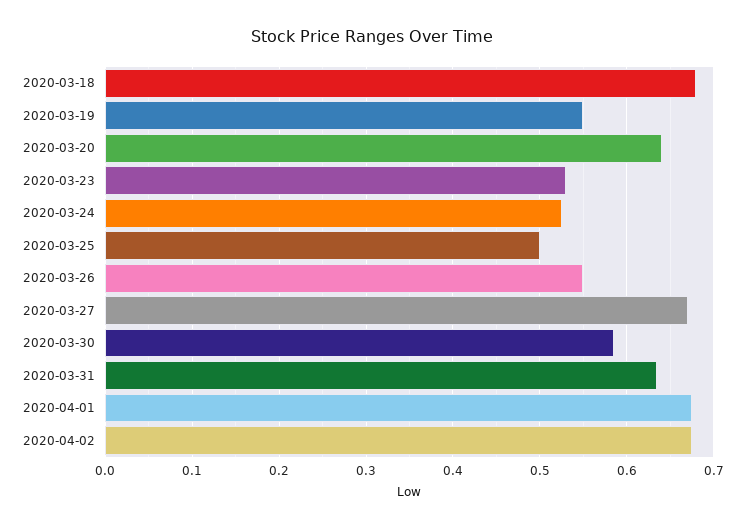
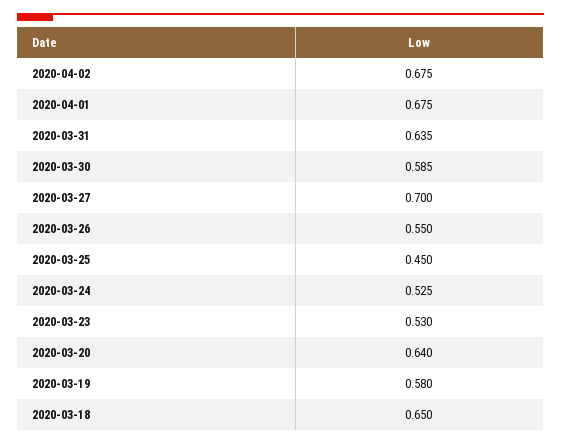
  {
-   "2020-03-18": 0.68,
+   "2020-03-18": 0.65,
-   "2020-03-19": 0.55,
+   "2020-03-19": 0.58,
    "2020-03-20": 0.64,
    "2020-03-23": 0.53,
    "2020-03-24": 0.525,
-   "2020-03-25": 0.5,
+   "2020-03-25": 0.45,
    "2020-03-26": 0.55,
-   "2020-03-27": 0.67,
+   "2020-03-27": 0.7,
    "2020-03-30": 0.585,
    "2020-03-31": 0.635,
    "2020-04-01": 0.675,
    "2020-04-02": 0.675
  }

